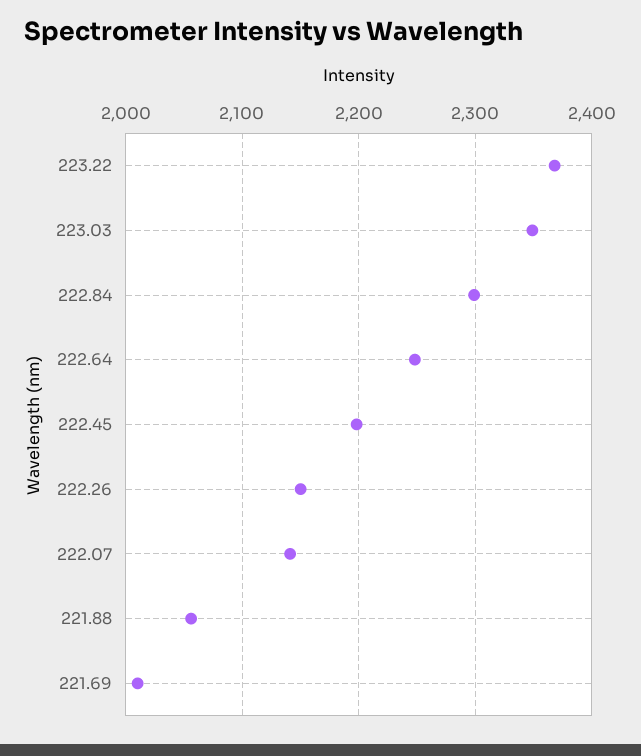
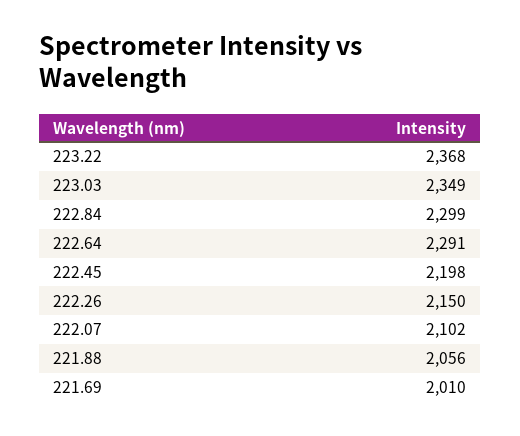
  {
    "223.22": 2368,
    "223.03": 2349,
    "222.84": 2299,
-   "222.64": 2250,
+   "222.64": 2291,
    "222.45": 2198,
    "222.26": 2150,
-   "222.07": 2140,
+   "222.07": 2102,
    "221.88": 2056,
    "221.69": 2010
  }

